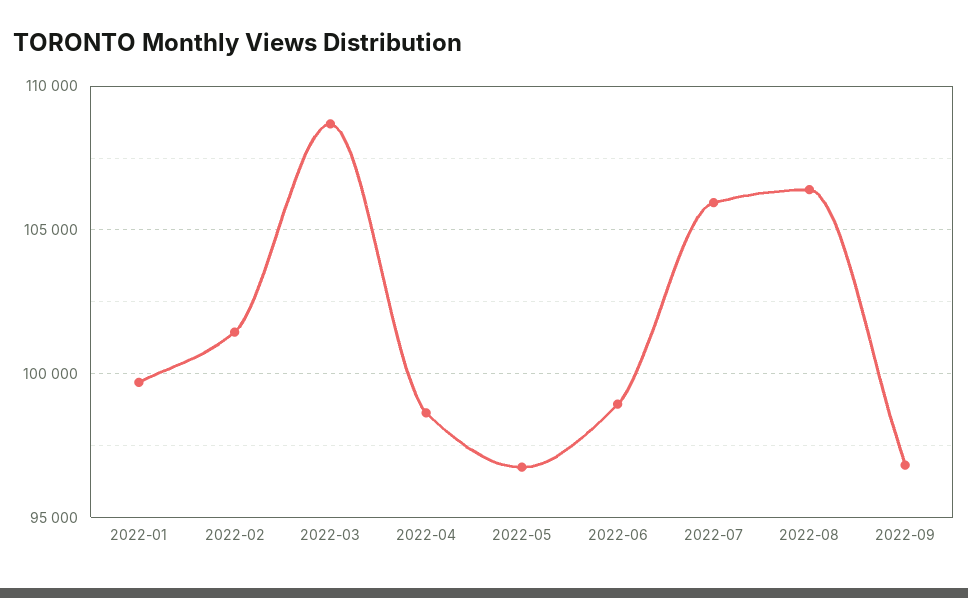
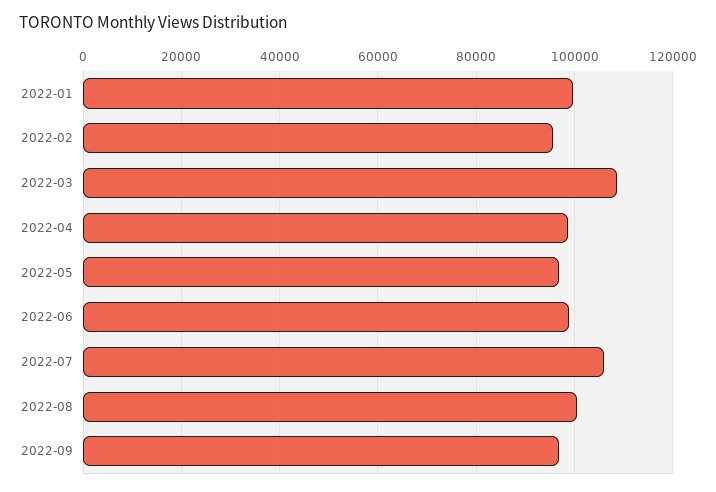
  {
    "2022-01": 99500,
-   "2022-02": 101500,
+   "2022-02": 96000,
    "2022-03": 108500,
    "2022-04": 98500,
    "2022-05": 97000,
    "2022-06": 99000,
    "2022-07": 106000,
-   "2022-08": 106500,
+   "2022-08": 100000,
    "2022-09": 97000
  }

